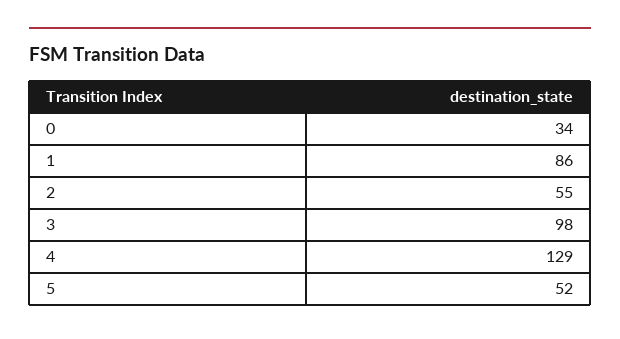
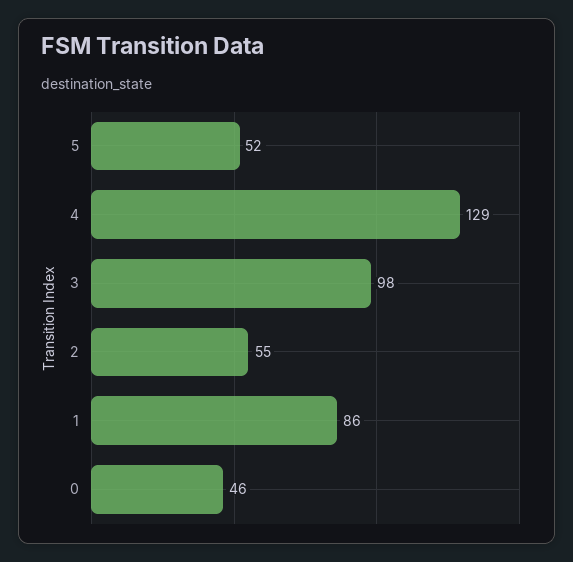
  {
-   "0": 34,
+   "0": 46,
    "1": 86,
    "2": 55,
    "3": 98,
    "4": 129,
    "5": 52
  }

